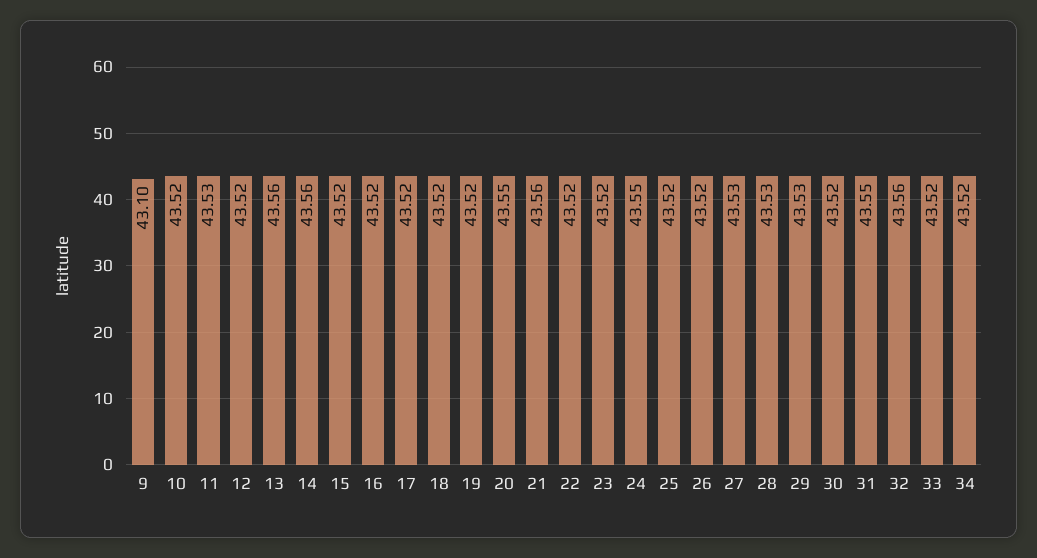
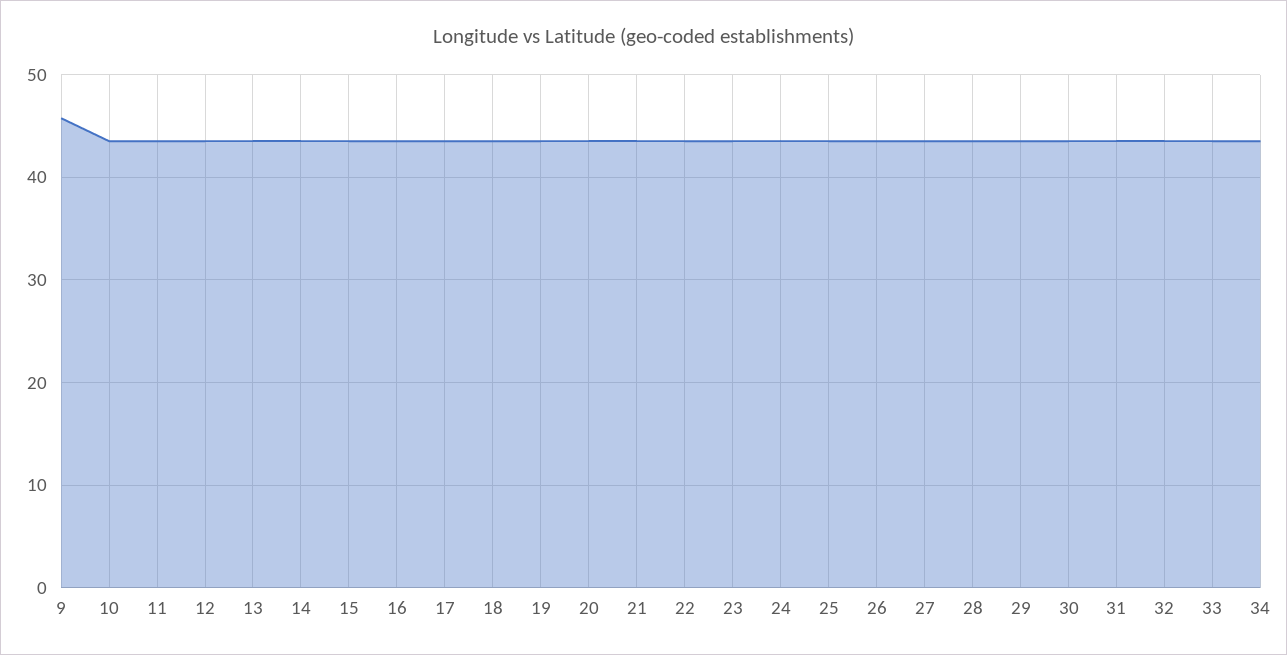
  {
-   "9": 43.1,
+   "9": 46,
    "10": 43.52,
    "11": 43.53,
    "12": 43.52,
    "13": 43.56,
    "14": 43.56,
    "15": 43.52,
    "16": 43.52,
    "17": 43.52,
    "18": 43.52,
    "19": 43.52,
    "20": 43.55,
    "21": 43.56,
    "22": 43.52,
    "23": 43.52,
    "24": 43.55,
    "25": 43.52,
    "26": 43.52,
    "27": 43.53,
    "28": 43.53,
    "29": 43.53,
    "30": 43.52,
    "31": 43.55,
    "32": 43.56,
    "33": 43.52,
    "34": 43.52
  }

